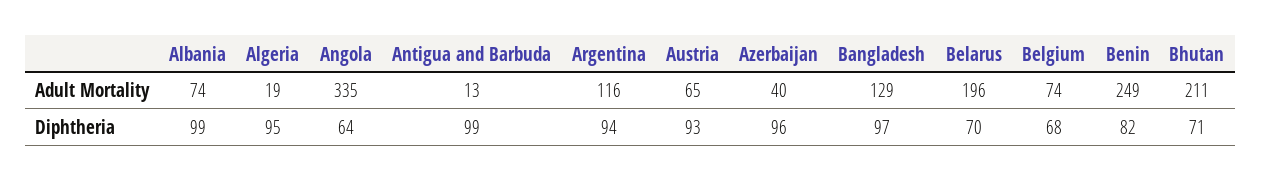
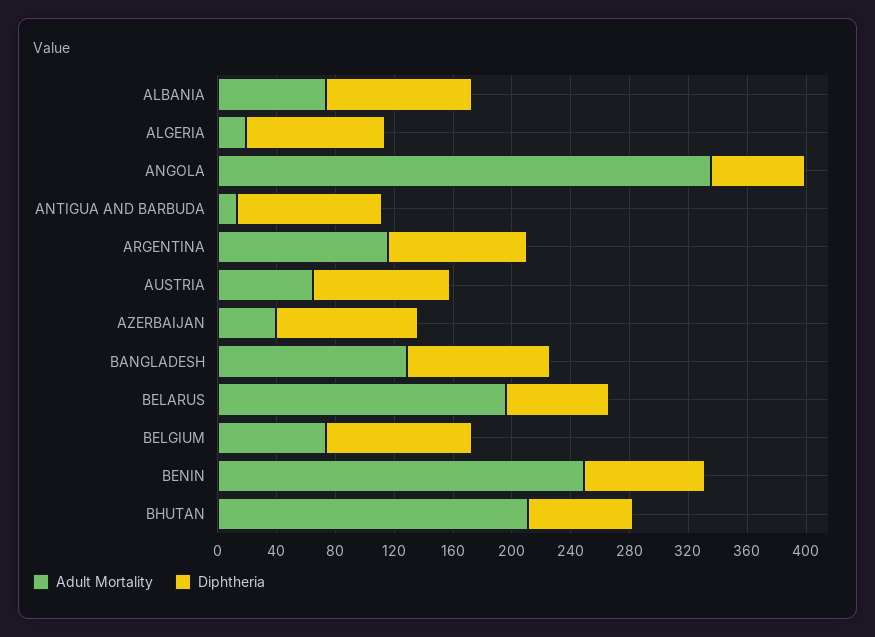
  {
    "Adult Mortality": {
      "Albania": 74,
      "Algeria": 19,
      "Angola": 335,
      "Antigua and Barbuda": 13,
      "Argentina": 116,
      "Austria": 65,
      "Azerbaijan": 40,
      "Bangladesh": 129,
      "Belarus": 196,
      "Belgium": 74,
      "Benin": 249,
      "Bhutan": 211
    },
    "Diphtheria": {
      "Albania": 99,
      "Algeria": 95,
      "Angola": 64,
      "Antigua and Barbuda": 99,
      "Argentina": 94,
      "Austria": 93,
      "Azerbaijan": 96,
      "Bangladesh": 97,
      "Belarus": 70,
-     "Belgium": 68,
+     "Belgium": 100,
      "Benin": 82,
      "Bhutan": 71
    }
  }

